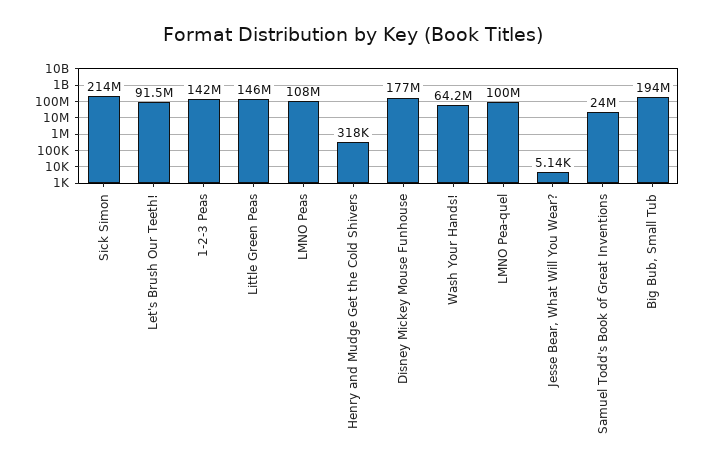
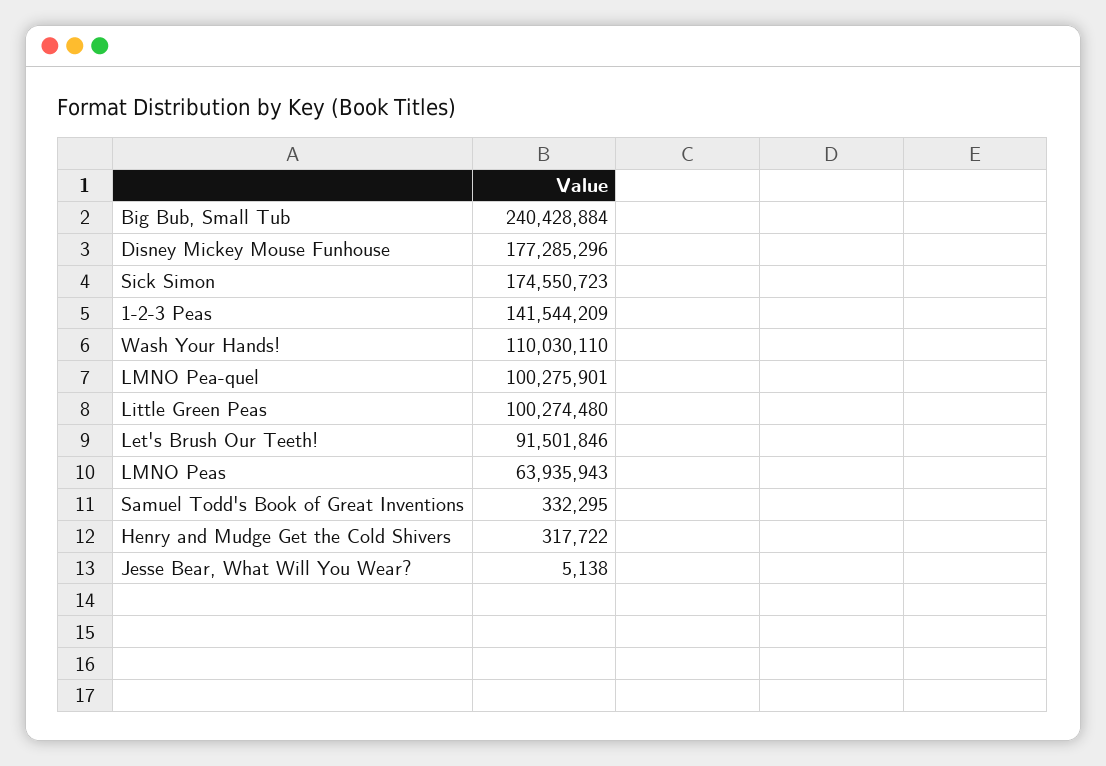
  {
-   "Sick Simon": 214000000,
+   "Sick Simon": 174550723,
    "Let's Brush Our Teeth!": 91501846,
    "1-2-3 Peas": 141544209,
-   "Little Green Peas": 146000000,
+   "Little Green Peas": 100274480,
-   "LMNO Peas": 108000000,
+   "LMNO Peas": 63935943,
    "Henry and Mudge Get the Cold Shivers": 317722,
    "Disney Mickey Mouse Funhouse": 177285296,
-   "Wash Your Hands!": 64200000,
+   "Wash Your Hands!": 110030110,
    "LMNO Pea-quel": 100275901,
    "Jesse Bear, What Will You Wear?": 5138,
-   "Samuel Todd's Book of Great Inventions": 24000000,
+   "Samuel Todd's Book of Great Inventions": 332295,
-   "Big Bub, Small Tub": 194000000
+   "Big Bub, Small Tub": 240428884
  }

